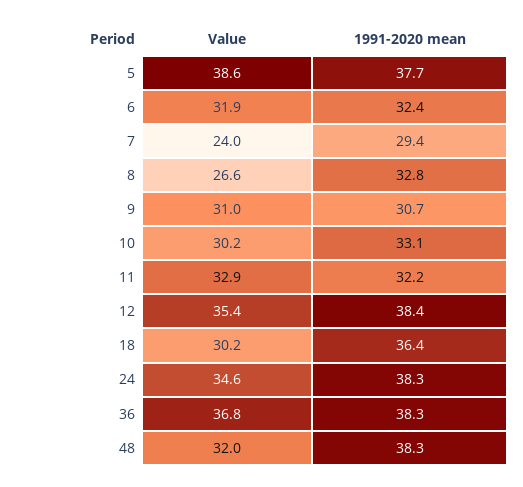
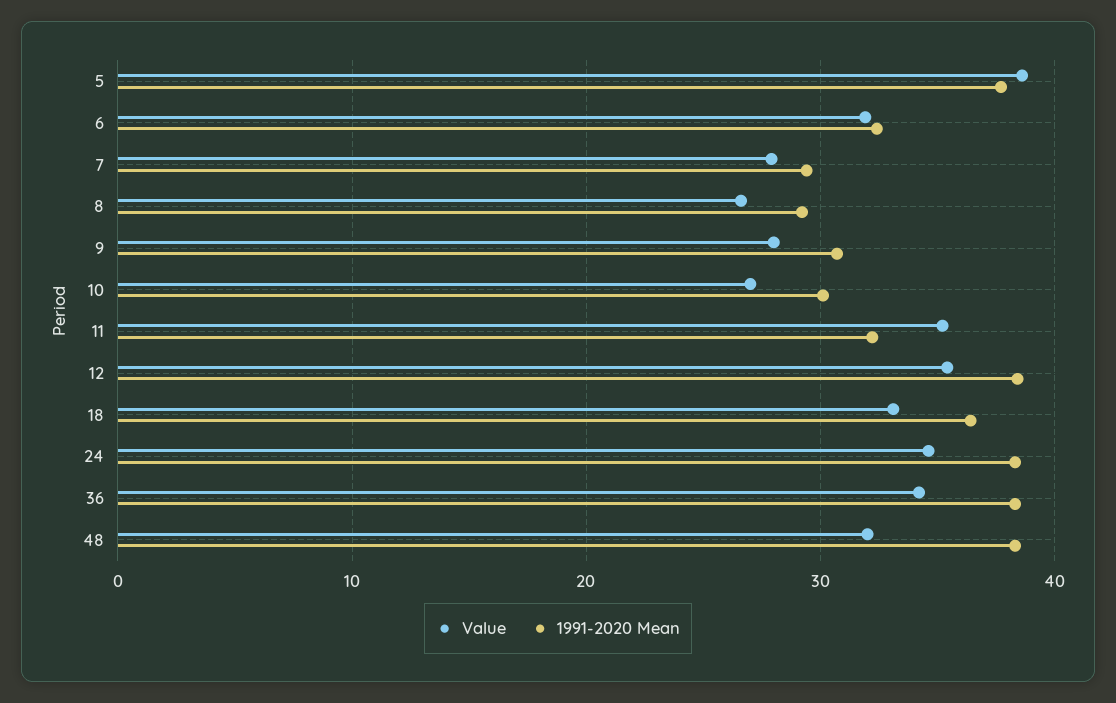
  {
    "Value": {
      "5": 38.6,
      "6": 31.9,
-     "7": 24,
+     "7": 28,
      "8": 26.6,
-     "9": 31,
+     "9": 28,
-     "10": 30.2,
+     "10": 27,
-     "11": 32.9,
+     "11": 35,
      "12": 35.4,
-     "18": 30.2,
+     "18": 33,
      "24": 34.6,
-     "36": 36.8,
+     "36": 34,
      "48": 32
    },
    "1991-2020 mean": {
      "5": 37.7,
      "6": 32.4,
      "7": 29.4,
-     "8": 32.8,
+     "8": 29,
      "9": 30.7,
-     "10": 33.1,
+     "10": 30,
      "11": 32.2,
      "12": 38.4,
      "18": 36.4,
      "24": 38.3,
      "36": 38.3,
      "48": 38.3
    }
  }

